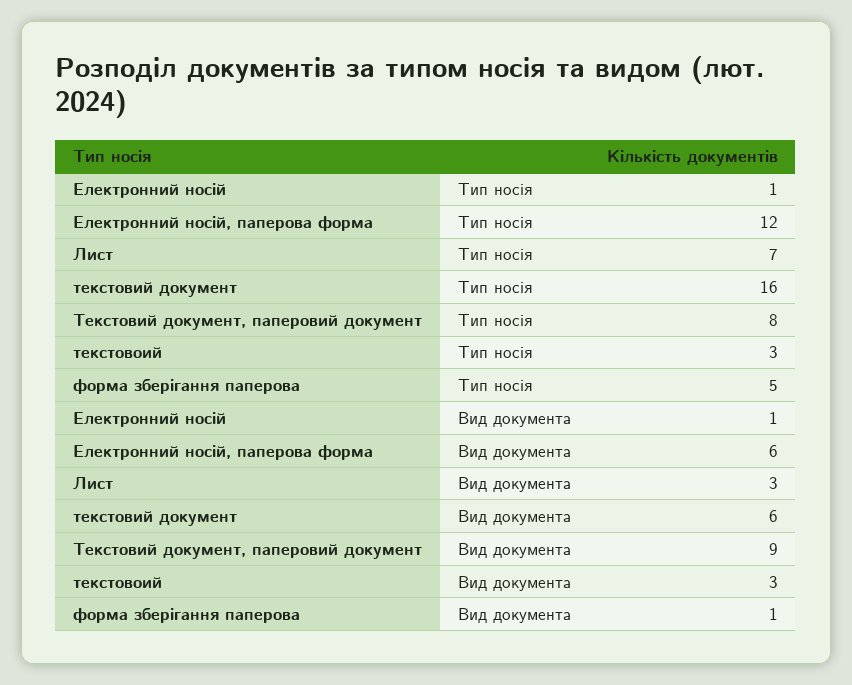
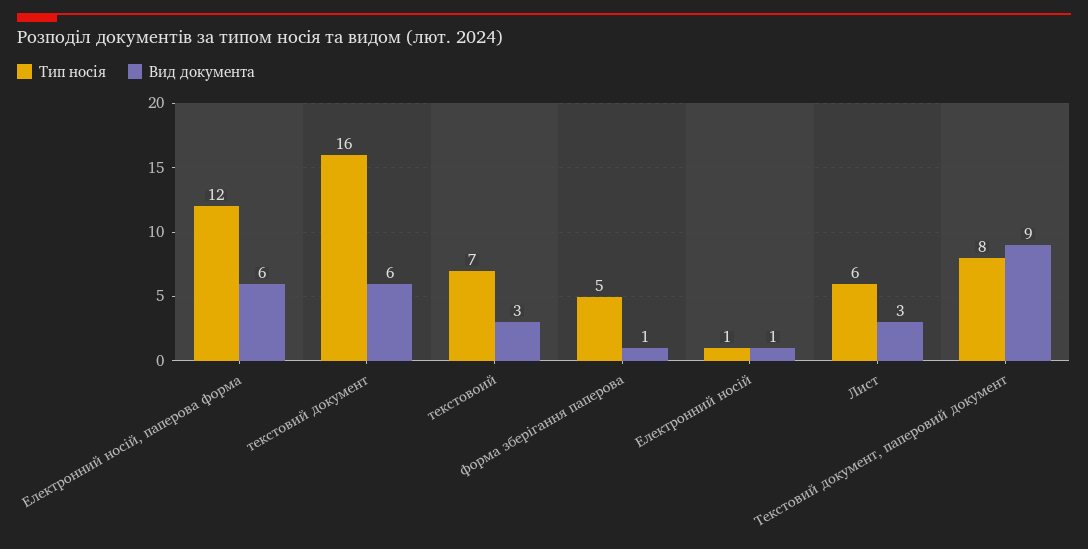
  {
    "Тип носія": {
      "Електронний носій": 1,
      "Електронний носій, паперова форма": 12,
-     "Лист": 7,
+     "Лист": 6,
      "текстовий документ": 16,
      "Текстовий документ, паперовий документ": 8,
-     "текстовоий": 3,
+     "текстовоий": 7,
      "форма зберігання паперова": 5
    },
    "Вид документа": {
      "Електронний носій": 1,
      "Електронний носій, паперова форма": 6,
      "Лист": 3,
      "текстовий документ": 6,
      "Текстовий документ, паперовий документ": 9,
      "текстовоий": 3,
      "форма зберігання паперова": 1
    }
  }

